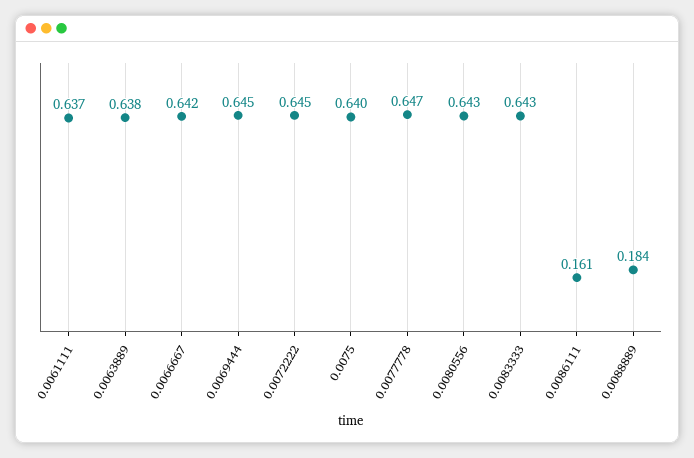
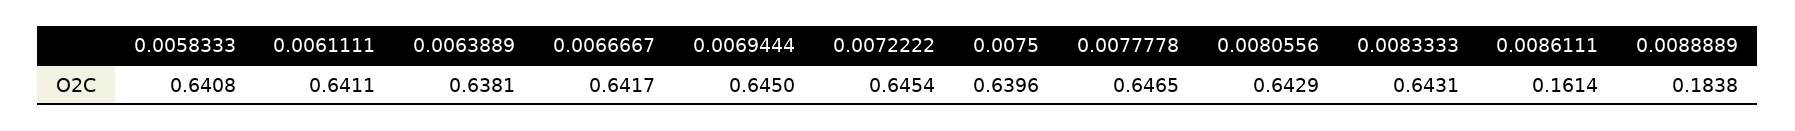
  {
-   "0.0061111": 0.637,
+   "0.0061111": 0.6411,
    "0.0063889": 0.6381,
    "0.0066667": 0.6417,
    "0.0069444": 0.645,
    "0.0072222": 0.6454,
    "0.0075": 0.6396,
    "0.0077778": 0.6465,
    "0.0080556": 0.6429,
    "0.0083333": 0.6431,
    "0.0086111": 0.1614,
-   "0.0088889": 0.1838
+   "0.0088889": 0.1838,
+   "0.0058333": 0.6408
  }

